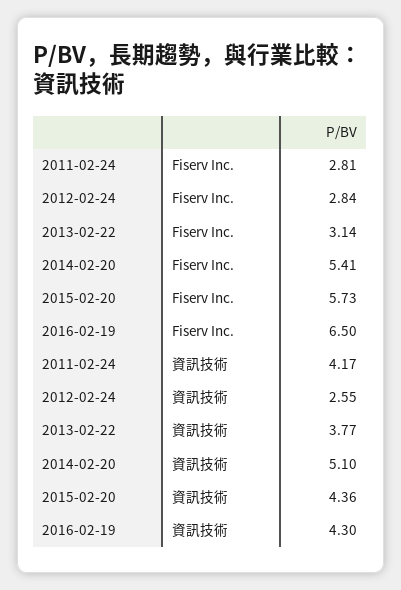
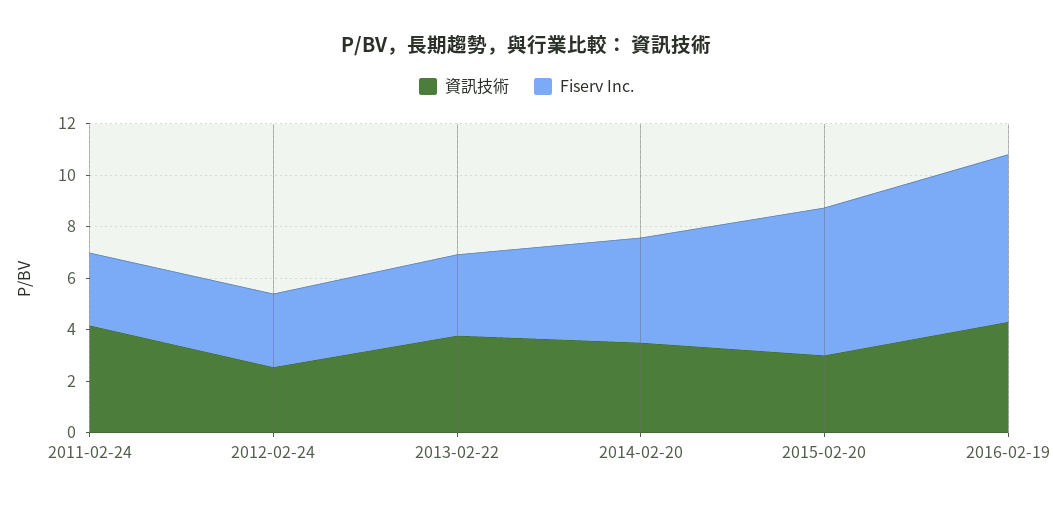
  {
    "Fiserv Inc.": {
      "2011-02-24": 2.81,
      "2012-02-24": 2.84,
      "2013-02-22": 3.14,
-     "2014-02-20": 5.41,
+     "2014-02-20": 4,
      "2015-02-20": 5.73,
      "2016-02-19": 6.5
    },
    "資訊技術": {
      "2011-02-24": 4.17,
      "2012-02-24": 2.55,
      "2013-02-22": 3.77,
-     "2014-02-20": 5.1,
+     "2014-02-20": 3.5,
-     "2015-02-20": 4.36,
+     "2015-02-20": 3,
      "2016-02-19": 4.3
    }
  }

